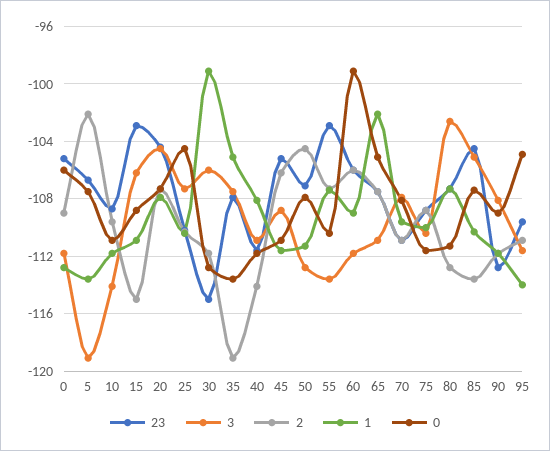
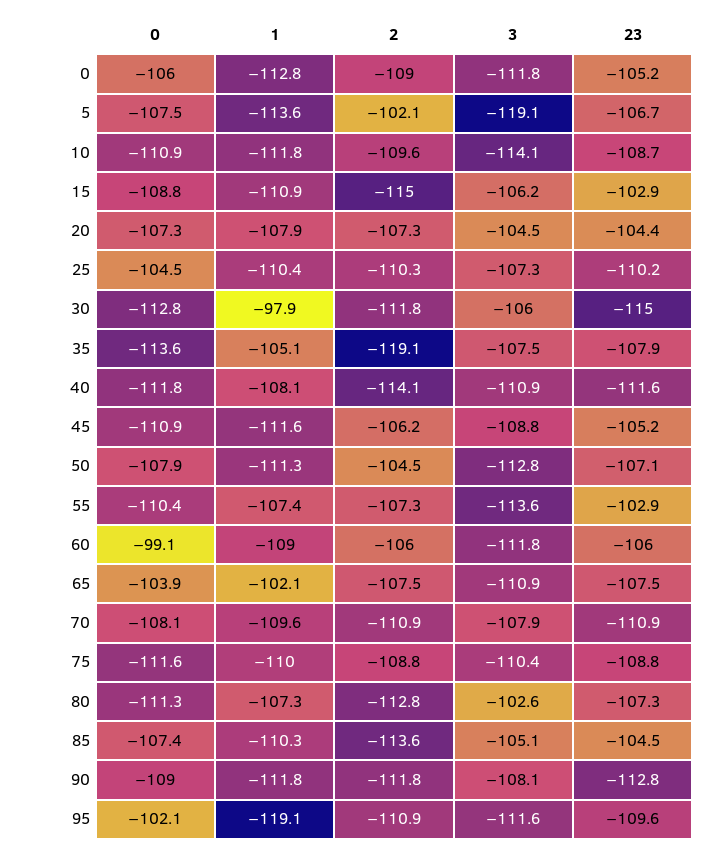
  {
    "23": {
      "0": -105.2,
      "5": -106.7,
      "10": -108.7,
      "15": -102.9,
      "20": -104.4,
      "25": -110.2,
      "30": -115,
      "35": -107.9,
      "40": -111.6,
      "45": -105.2,
      "50": -107.1,
      "55": -102.9,
      "60": -106,
      "65": -107.5,
      "70": -110.9,
      "75": -108.8,
      "80": -107.3,
      "85": -104.5,
      "90": -112.8,
      "95": -109.6
    },
    "3": {
      "0": -111.8,
      "5": -119.1,
      "10": -114.1,
      "15": -106.2,
      "20": -104.5,
      "25": -107.3,
      "30": -106,
      "35": -107.5,
      "40": -110.9,
      "45": -108.8,
      "50": -112.8,
      "55": -113.6,
      "60": -111.8,
      "65": -110.9,
      "70": -107.9,
      "75": -110.4,
      "80": -102.6,
      "85": -105.1,
      "90": -108.1,
      "95": -111.6
    },
    "2": {
      "0": -109,
      "5": -102.1,
      "10": -109.6,
      "15": -115,
      "20": -107.3,
      "25": -110.3,
      "30": -111.8,
      "35": -119.1,
      "40": -114.1,
      "45": -106.2,
      "50": -104.5,
      "55": -107.3,
      "60": -106,
      "65": -107.5,
      "70": -110.9,
      "75": -108.8,
      "80": -112.8,
      "85": -113.6,
      "90": -111.8,
      "95": -110.9
    },
    "1": {
      "0": -112.8,
      "5": -113.6,
      "10": -111.8,
      "15": -110.9,
      "20": -107.9,
      "25": -110.4,
-     "30": -99,
+     "30": -97.9,
      "35": -105.1,
      "40": -108.1,
      "45": -111.6,
      "50": -111.3,
      "55": -107.4,
      "60": -109,
      "65": -102.1,
      "70": -109.6,
      "75": -110,
      "80": -107.3,
      "85": -110.3,
      "90": -111.8,
-     "95": -114
+     "95": -119.1
    },
    "0": {
      "0": -106,
      "5": -107.5,
      "10": -110.9,
      "15": -108.8,
      "20": -107.3,
      "25": -104.5,
      "30": -112.8,
      "35": -113.6,
      "40": -111.8,
      "45": -110.9,
      "50": -107.9,
      "55": -110.4,
      "60": -99.1,
-     "65": -105,
+     "65": -103.9,
      "70": -108.1,
      "75": -111.6,
      "80": -111.3,
      "85": -107.4,
      "90": -109,
-     "95": -105
+     "95": -102.1
    }
  }

